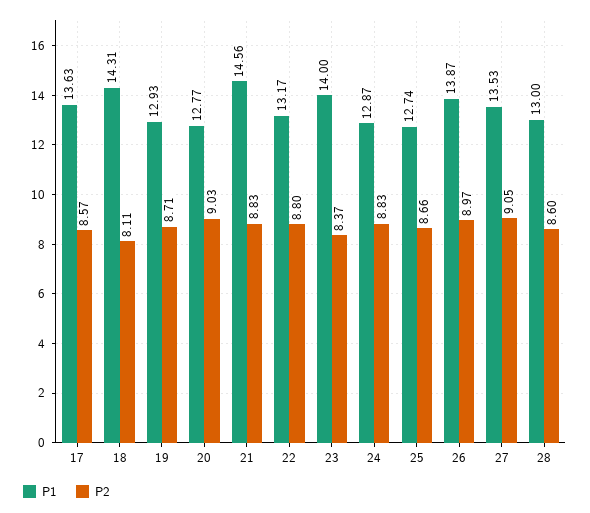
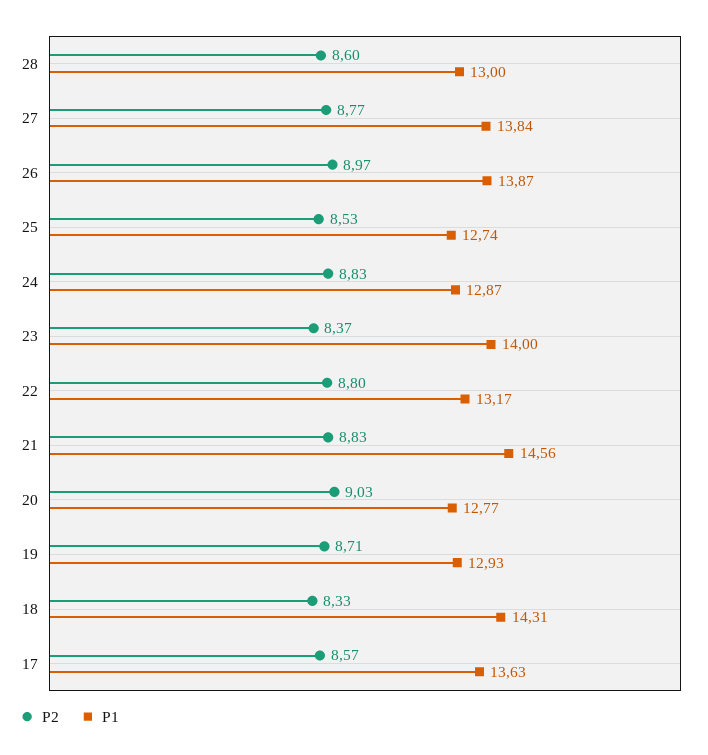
  {
    "P1": {
      "17": 13.63,
      "18": 14.31,
      "19": 12.93,
      "20": 12.77,
      "21": 14.56,
      "22": 13.17,
      "23": 14,
      "24": 12.87,
      "25": 12.74,
      "26": 13.87,
-     "27": 13.53,
+     "27": 13.84,
      "28": 13
    },
    "P2": {
      "17": 8.57,
-     "18": 8.11,
+     "18": 8.33,
      "19": 8.71,
      "20": 9.03,
      "21": 8.83,
      "22": 8.8,
      "23": 8.37,
      "24": 8.83,
-     "25": 8.66,
+     "25": 8.53,
      "26": 8.97,
-     "27": 9.05,
+     "27": 8.77,
      "28": 8.6
    }
  }

